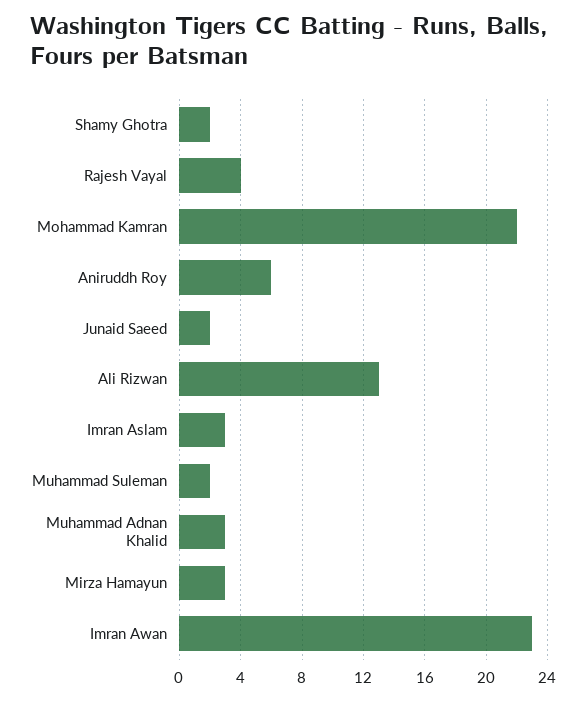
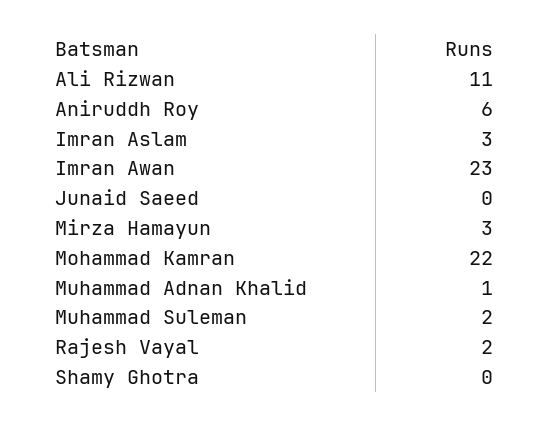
  {
-   "Shamy Ghotra": 2,
+   "Shamy Ghotra": 0,
-   "Rajesh Vayal": 4,
+   "Rajesh Vayal": 2,
    "Mohammad Kamran": 22,
    "Aniruddh Roy": 6,
-   "Junaid Saeed": 2,
+   "Junaid Saeed": 0,
-   "Ali Rizwan": 13,
+   "Ali Rizwan": 11,
    "Imran Aslam": 3,
    "Muhammad Suleman": 2,
-   "Muhammad Adnan Khalid": 3,
+   "Muhammad Adnan Khalid": 1,
    "Mirza Hamayun": 3,
    "Imran Awan": 23
  }

